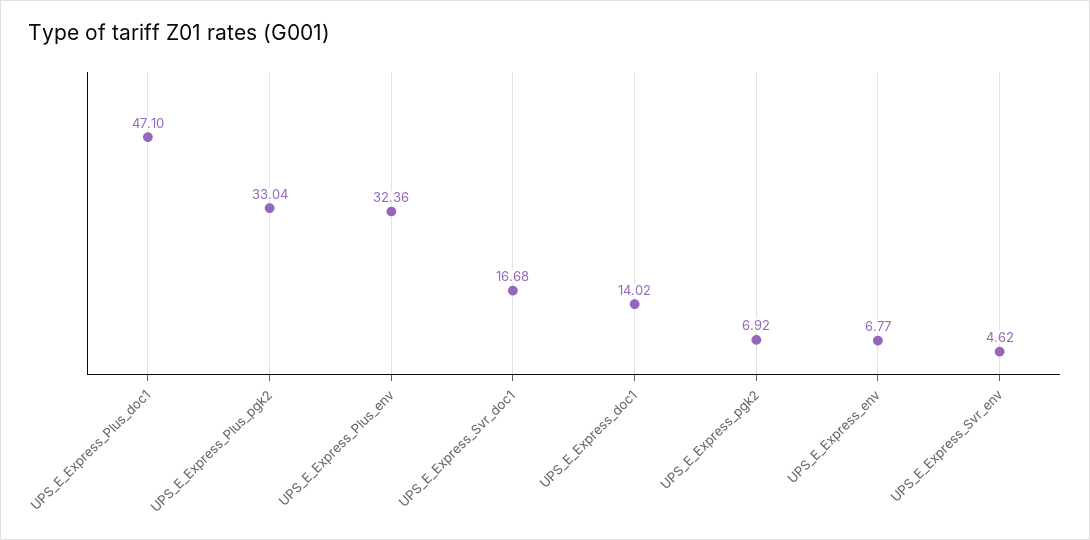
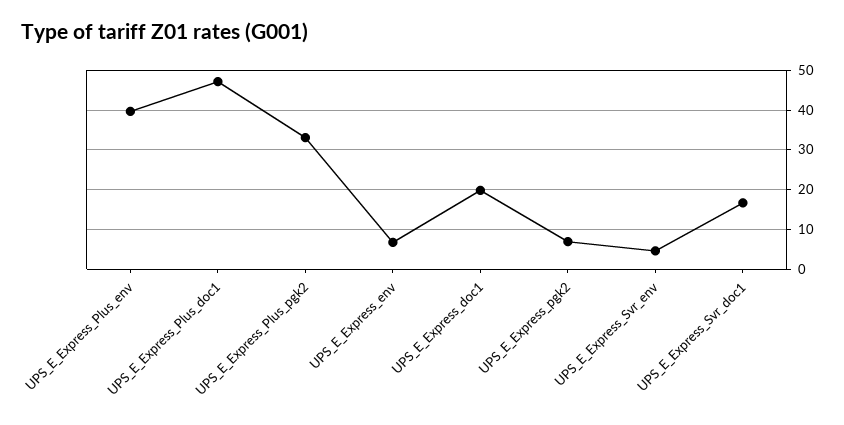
  {
    "UPS_E_Express_Plus_doc1": 47.1,
    "UPS_E_Express_Plus_pgk2": 33.04,
-   "UPS_E_Express_Plus_env": 32.36,
+   "UPS_E_Express_Plus_env": 40,
    "UPS_E_Express_Svr_doc1": 16.68,
-   "UPS_E_Express_doc1": 14.02,
+   "UPS_E_Express_doc1": 20,
    "UPS_E_Express_pgk2": 6.92,
    "UPS_E_Express_env": 6.77,
    "UPS_E_Express_Svr_env": 4.62
  }

